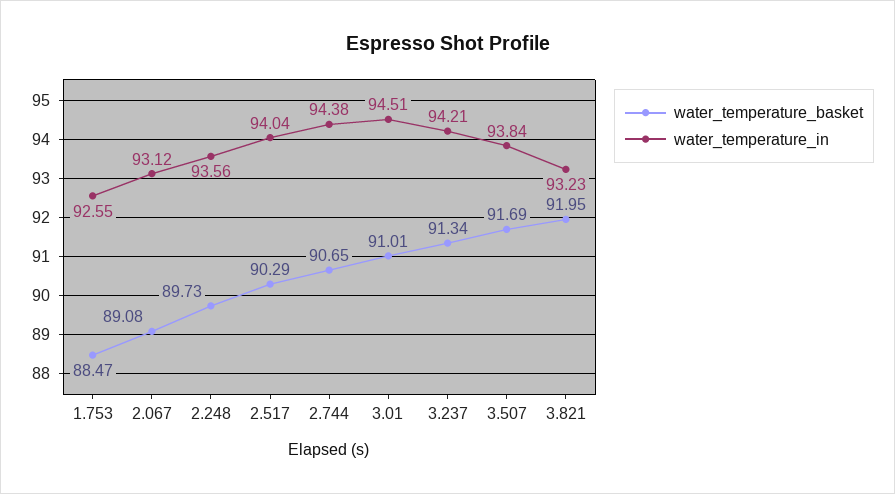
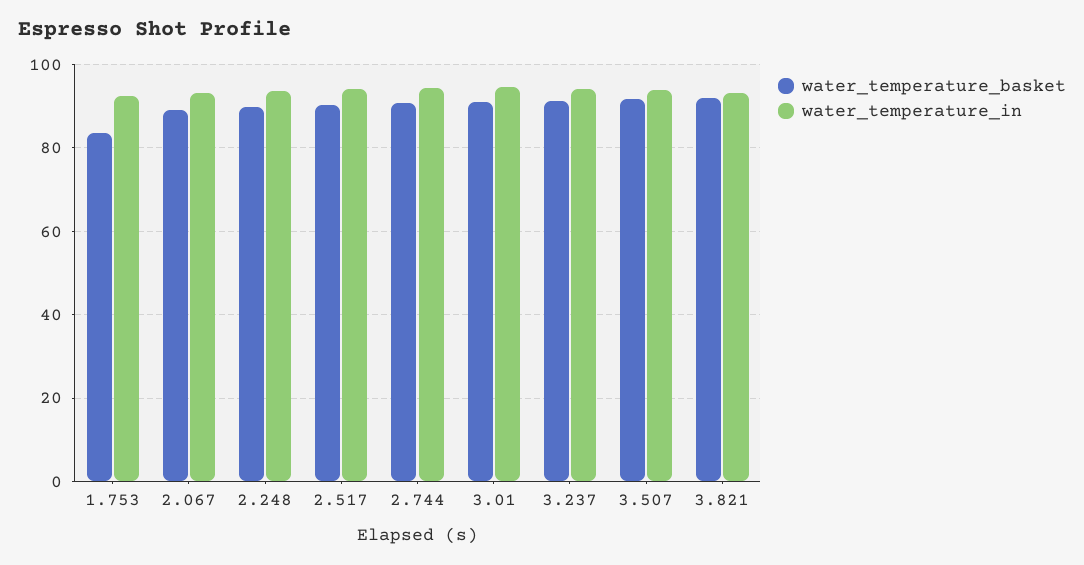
  {
    "water_temperature_basket": {
-     "1.753": 88.47,
+     "1.753": 84,
      "2.067": 89.08,
      "2.248": 89.73,
      "2.517": 90.29,
      "2.744": 90.65,
      "3.01": 91.01,
      "3.237": 91.34,
      "3.507": 91.69,
      "3.821": 91.95
    },
    "water_temperature_in": {
      "1.753": 92.55,
      "2.067": 93.12,
      "2.248": 93.56,
      "2.517": 94.04,
      "2.744": 94.38,
      "3.01": 94.51,
      "3.237": 94.21,
      "3.507": 93.84,
      "3.821": 93.23
    }
  }

